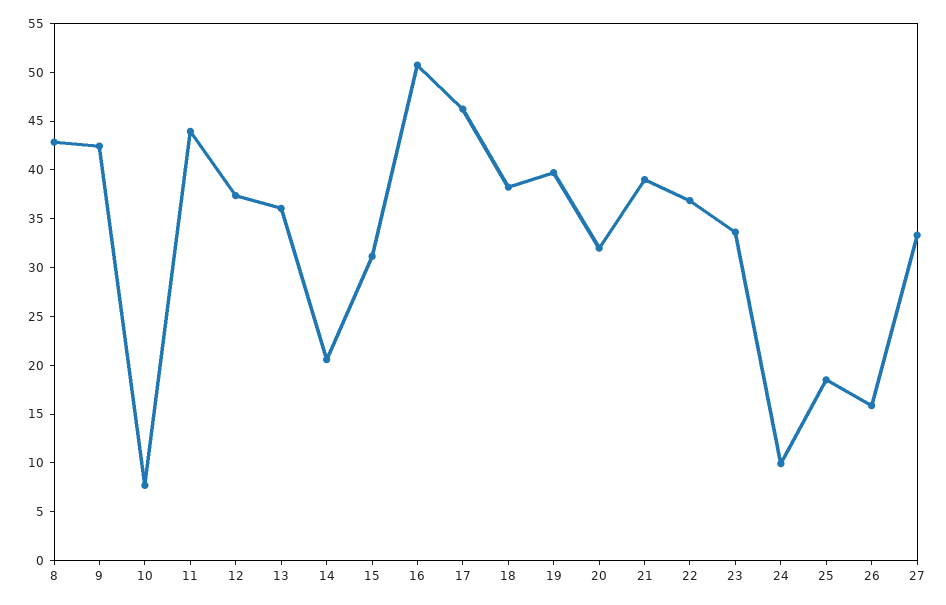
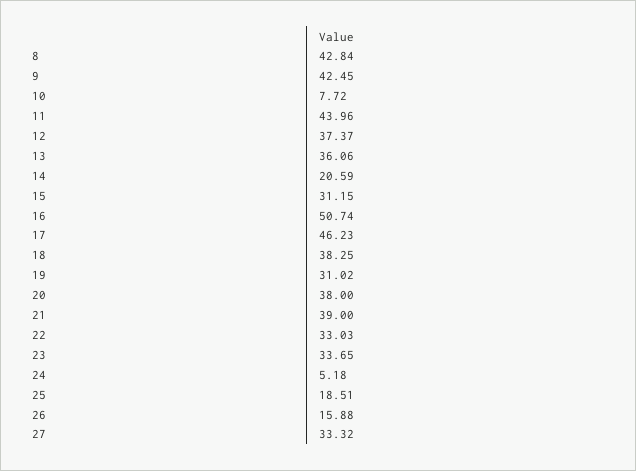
  {
    "8": 42.84,
    "9": 42.45,
    "10": 7.72,
    "11": 43.96,
    "12": 37.37,
    "13": 36.06,
    "14": 20.59,
    "15": 31.15,
    "16": 50.74,
    "17": 46.23,
    "18": 38.25,
-   "19": 40,
+   "19": 31.02,
-   "20": 32,
+   "20": 38,
    "21": 39,
-   "22": 37,
+   "22": 33.03,
    "23": 33.65,
-   "24": 10,
+   "24": 5.18,
    "25": 18.51,
    "26": 15.88,
    "27": 33.32
  }

